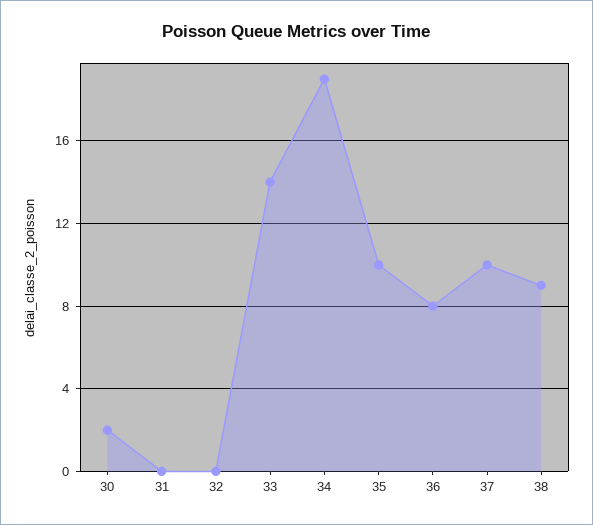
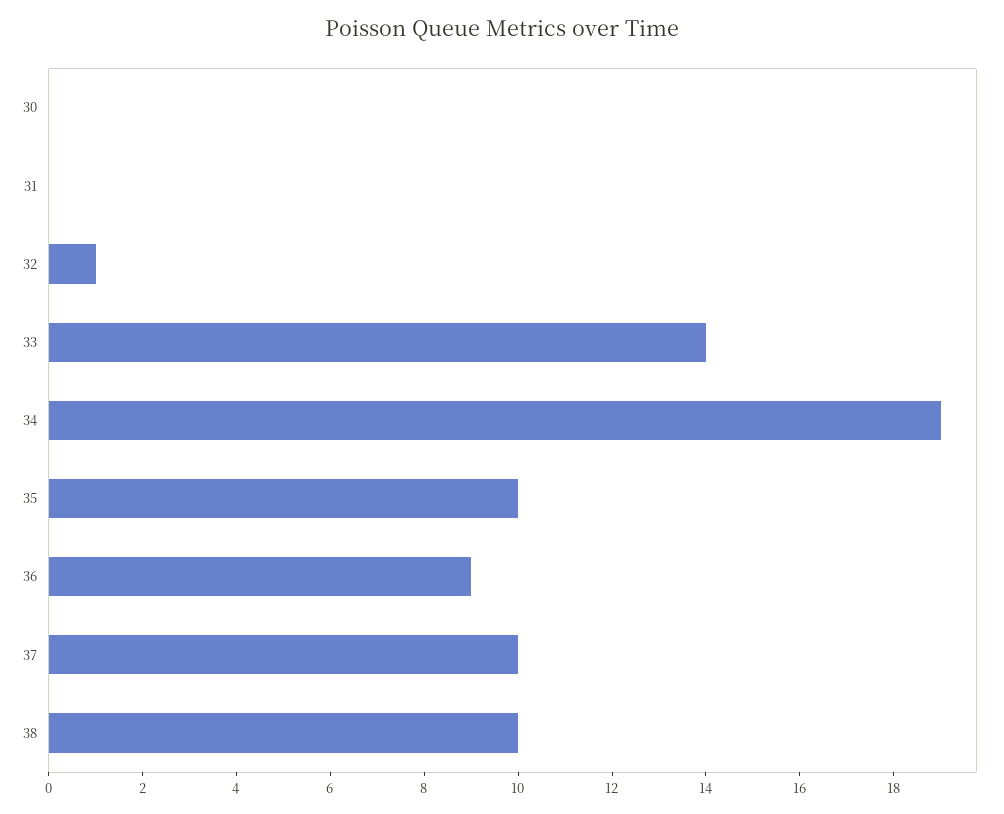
  {
-   "30": 2,
+   "30": 0,
    "31": 0,
-   "32": 0,
+   "32": 1,
    "33": 14,
    "34": 19,
    "35": 10,
-   "36": 8,
+   "36": 9,
    "37": 10,
-   "38": 9
+   "38": 10
  }

